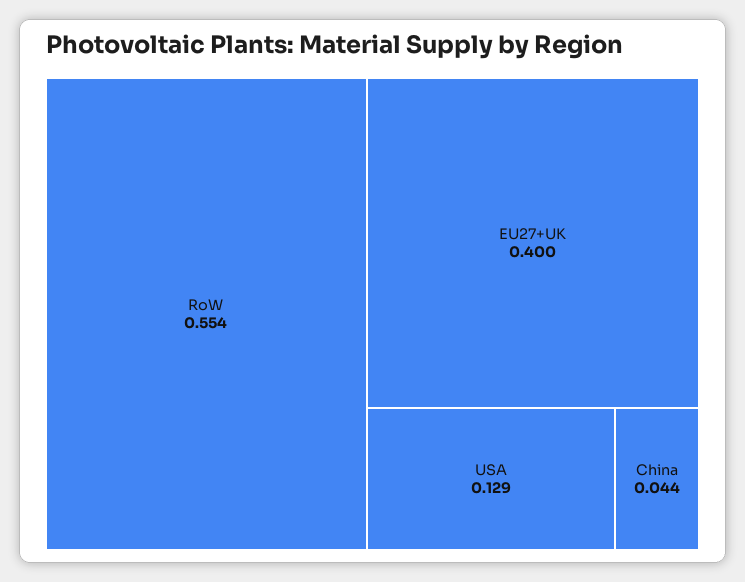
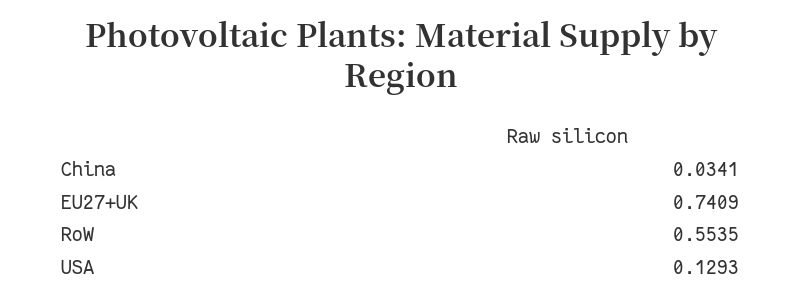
  {
    "RoW": 0.5535,
-   "EU27+UK": 0.4,
+   "EU27+UK": 0.7409,
    "USA": 0.1293,
-   "China": 0.044
+   "China": 0.0341
  }

